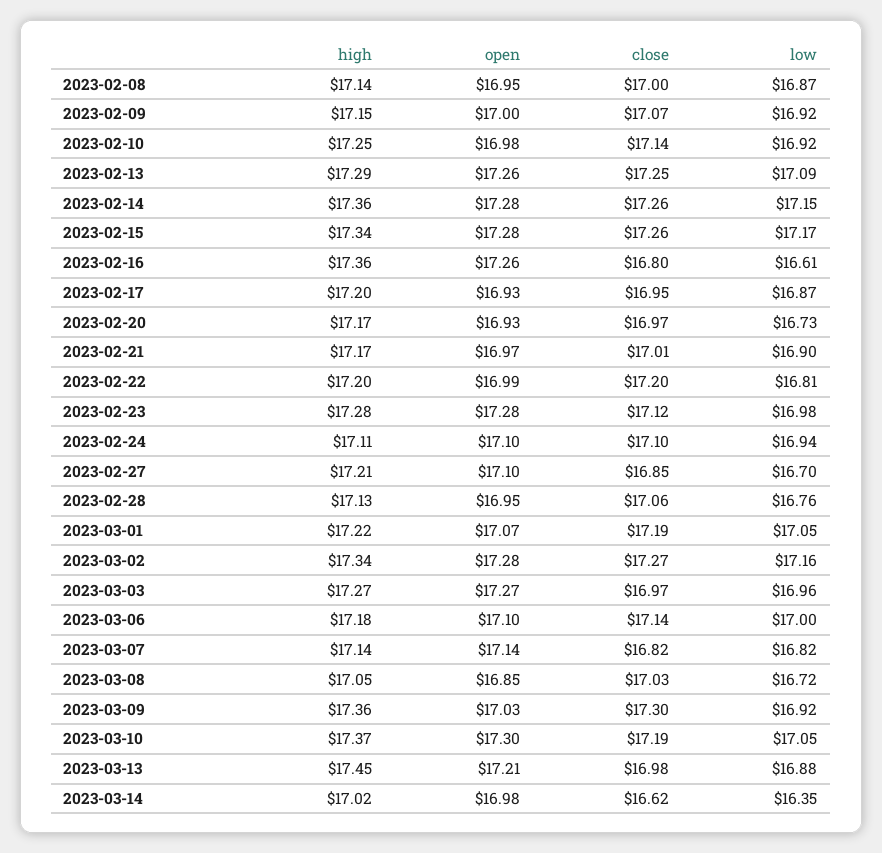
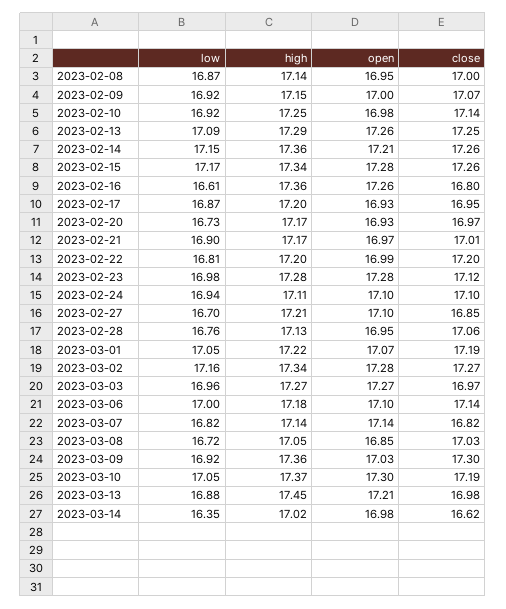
  {
    "high": {
      "2023-02-08": 17.14,
      "2023-02-09": 17.15,
      "2023-02-10": 17.25,
      "2023-02-13": 17.29,
      "2023-02-14": 17.36,
      "2023-02-15": 17.34,
      "2023-02-16": 17.36,
      "2023-02-17": 17.2,
      "2023-02-20": 17.17,
      "2023-02-21": 17.17,
      "2023-02-22": 17.2,
      "2023-02-23": 17.28,
      "2023-02-24": 17.11,
      "2023-02-27": 17.21,
      "2023-02-28": 17.13,
      "2023-03-01": 17.22,
      "2023-03-02": 17.34,
      "2023-03-03": 17.27,
      "2023-03-06": 17.18,
      "2023-03-07": 17.14,
      "2023-03-08": 17.05,
      "2023-03-09": 17.36,
      "2023-03-10": 17.37,
      "2023-03-13": 17.45,
      "2023-03-14": 17.02
    },
    "open": {
      "2023-02-08": 16.95,
      "2023-02-09": 17,
      "2023-02-10": 16.98,
      "2023-02-13": 17.26,
-     "2023-02-14": 17.28,
+     "2023-02-14": 17.21,
      "2023-02-15": 17.28,
      "2023-02-16": 17.26,
      "2023-02-17": 16.93,
      "2023-02-20": 16.93,
      "2023-02-21": 16.97,
      "2023-02-22": 16.99,
      "2023-02-23": 17.28,
      "2023-02-24": 17.1,
      "2023-02-27": 17.1,
      "2023-02-28": 16.95,
      "2023-03-01": 17.07,
      "2023-03-02": 17.28,
      "2023-03-03": 17.27,
      "2023-03-06": 17.1,
      "2023-03-07": 17.14,
      "2023-03-08": 16.85,
      "2023-03-09": 17.03,
      "2023-03-10": 17.3,
      "2023-03-13": 17.21,
      "2023-03-14": 16.98
    },
    "close": {
      "2023-02-08": 17,
      "2023-02-09": 17.07,
      "2023-02-10": 17.14,
      "2023-02-13": 17.25,
      "2023-02-14": 17.26,
      "2023-02-15": 17.26,
      "2023-02-16": 16.8,
      "2023-02-17": 16.95,
      "2023-02-20": 16.97,
      "2023-02-21": 17.01,
      "2023-02-22": 17.2,
      "2023-02-23": 17.12,
      "2023-02-24": 17.1,
      "2023-02-27": 16.85,
      "2023-02-28": 17.06,
      "2023-03-01": 17.19,
      "2023-03-02": 17.27,
      "2023-03-03": 16.97,
      "2023-03-06": 17.14,
      "2023-03-07": 16.82,
      "2023-03-08": 17.03,
      "2023-03-09": 17.3,
      "2023-03-10": 17.19,
      "2023-03-13": 16.98,
      "2023-03-14": 16.62
    },
    "low": {
      "2023-02-08": 16.87,
      "2023-02-09": 16.92,
      "2023-02-10": 16.92,
      "2023-02-13": 17.09,
      "2023-02-14": 17.15,
      "2023-02-15": 17.17,
      "2023-02-16": 16.61,
      "2023-02-17": 16.87,
      "2023-02-20": 16.73,
      "2023-02-21": 16.9,
      "2023-02-22": 16.81,
      "2023-02-23": 16.98,
      "2023-02-24": 16.94,
      "2023-02-27": 16.7,
      "2023-02-28": 16.76,
      "2023-03-01": 17.05,
      "2023-03-02": 17.16,
      "2023-03-03": 16.96,
      "2023-03-06": 17,
      "2023-03-07": 16.82,
      "2023-03-08": 16.72,
      "2023-03-09": 16.92,
      "2023-03-10": 17.05,
      "2023-03-13": 16.88,
      "2023-03-14": 16.35
    }
  }

